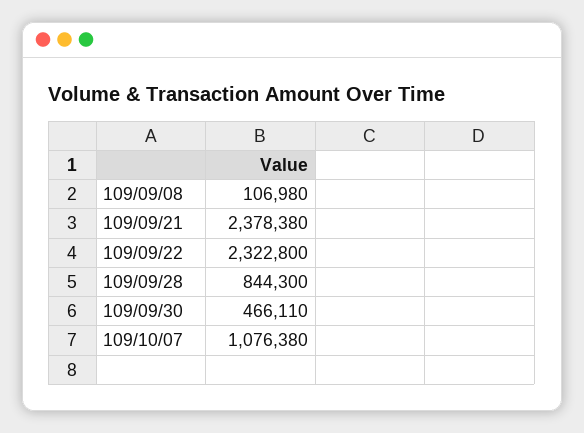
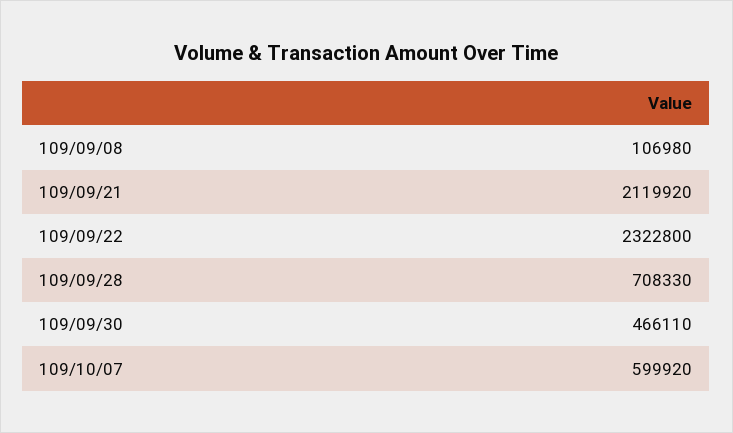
  {
    "109/09/08": 106980,
-   "109/09/21": 2378380,
+   "109/09/21": 2119920,
    "109/09/22": 2322800,
-   "109/09/28": 844300,
+   "109/09/28": 708330,
    "109/09/30": 466110,
-   "109/10/07": 1076380
+   "109/10/07": 599920
  }

